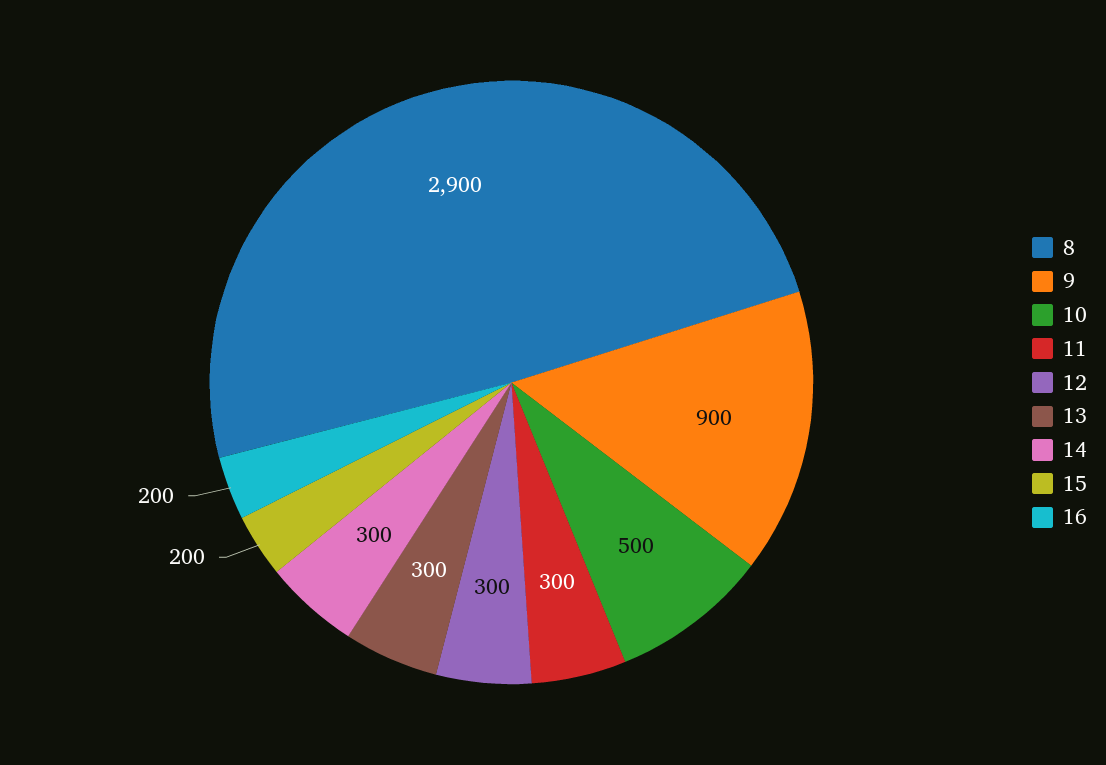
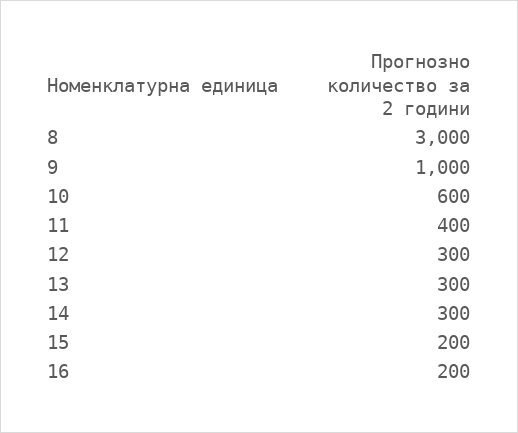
  {
-   "8": 2900,
+   "8": 3000,
-   "9": 900,
+   "9": 1000,
-   "10": 500,
+   "10": 600,
-   "11": 300,
+   "11": 400,
    "12": 300,
    "13": 300,
    "14": 300,
    "15": 200,
    "16": 200
  }

